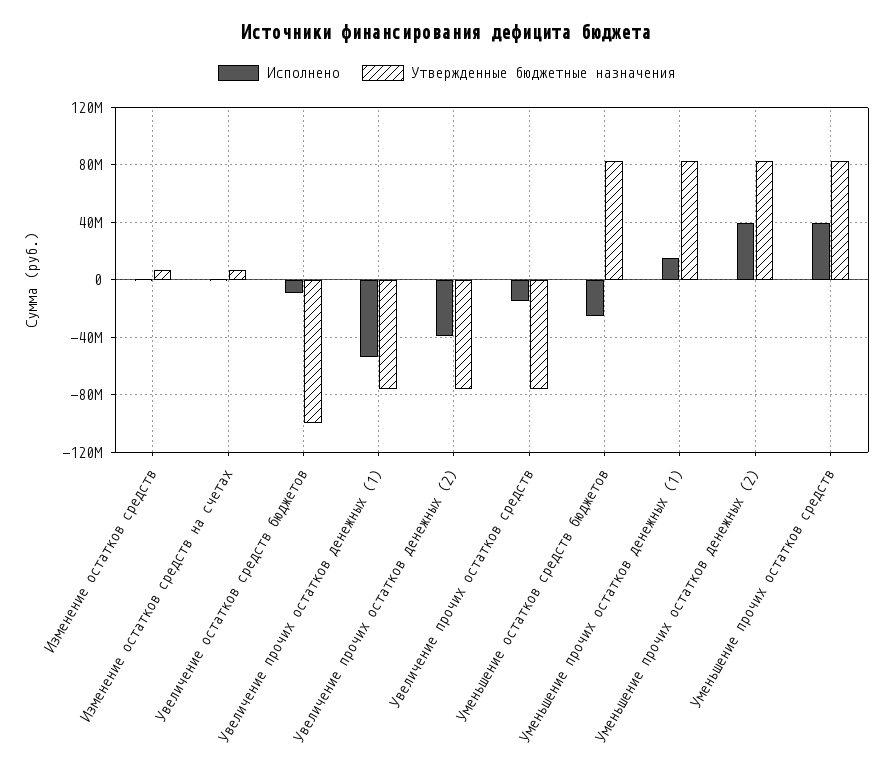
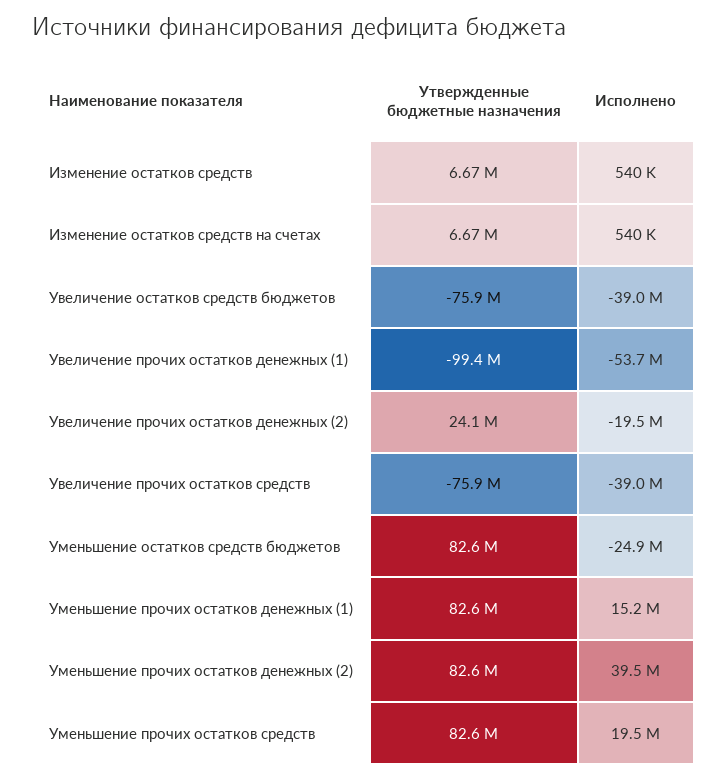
  {
    "Исполнено": {
      "Изменение остатков средств": 540000,
      "Изменение остатков средств на счетах": 540000,
-     "Увеличение остатков средств бюджетов": -10000000,
+     "Увеличение остатков средств бюджетов": -39000000,
      "Увеличение прочих остатков денежных (1)": -53700000,
-     "Увеличение прочих остатков денежных (2)": -40000000,
+     "Увеличение прочих остатков денежных (2)": -19500000,
-     "Увеличение прочих остатков средств": -15000000,
+     "Увеличение прочих остатков средств": -39000000,
      "Уменьшение остатков средств бюджетов": -24900000,
      "Уменьшение прочих остатков денежных (1)": 15200000,
      "Уменьшение прочих остатков денежных (2)": 39500000,
-     "Уменьшение прочих остатков средств": 40000000
+     "Уменьшение прочих остатков средств": 19500000
    },
    "Утвержденные бюджетные назначения": {
      "Изменение остатков средств": 6670000,
      "Изменение остатков средств на счетах": 6670000,
-     "Увеличение остатков средств бюджетов": -100000000,
+     "Увеличение остатков средств бюджетов": -75900000,
-     "Увеличение прочих остатков денежных (1)": -75000000,
+     "Увеличение прочих остатков денежных (1)": -99400000,
-     "Увеличение прочих остатков денежных (2)": -75000000,
+     "Увеличение прочих остатков денежных (2)": 24100000,
      "Увеличение прочих остатков средств": -75900000,
      "Уменьшение остатков средств бюджетов": 82600000,
      "Уменьшение прочих остатков денежных (1)": 82600000,
      "Уменьшение прочих остатков денежных (2)": 82600000,
      "Уменьшение прочих остатков средств": 82600000
    }
  }

